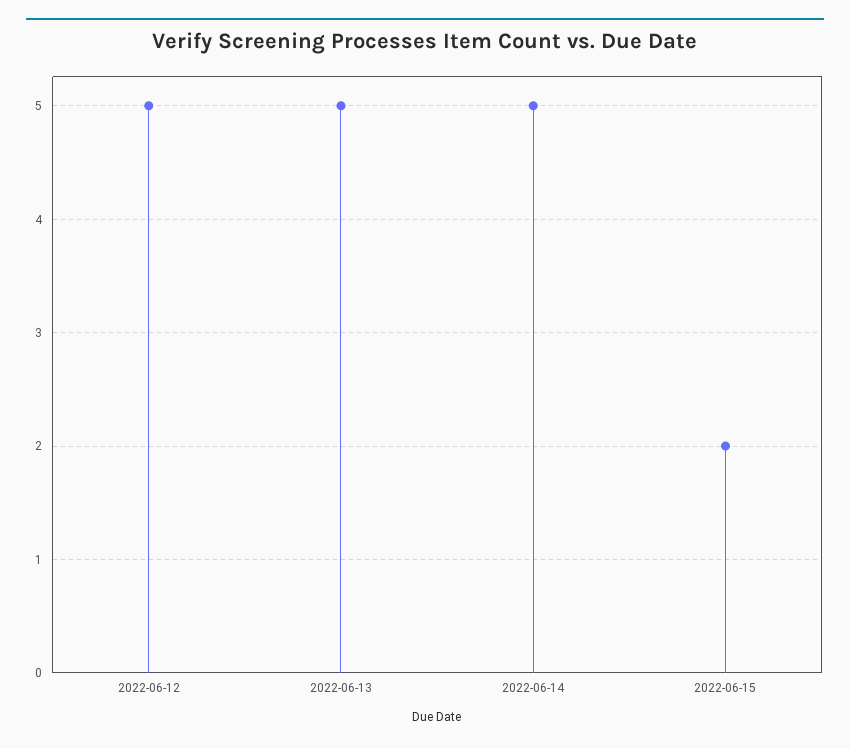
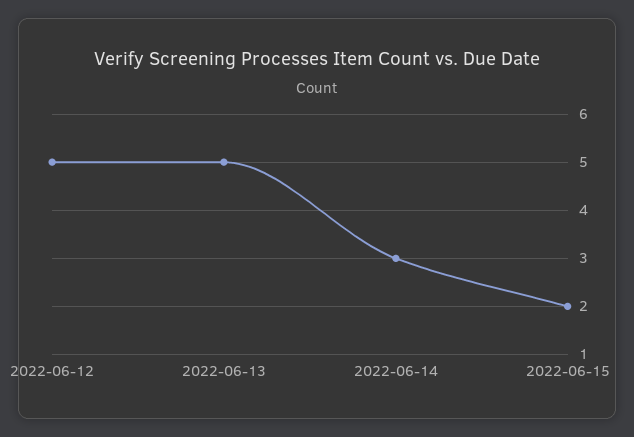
  {
    "2022-06-12": 5,
    "2022-06-13": 5,
-   "2022-06-14": 5,
+   "2022-06-14": 3,
    "2022-06-15": 2
  }

